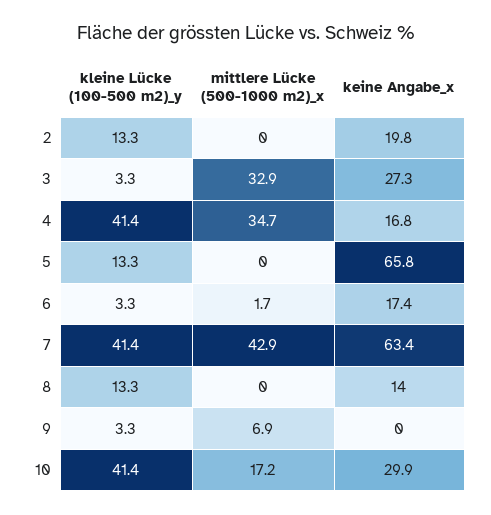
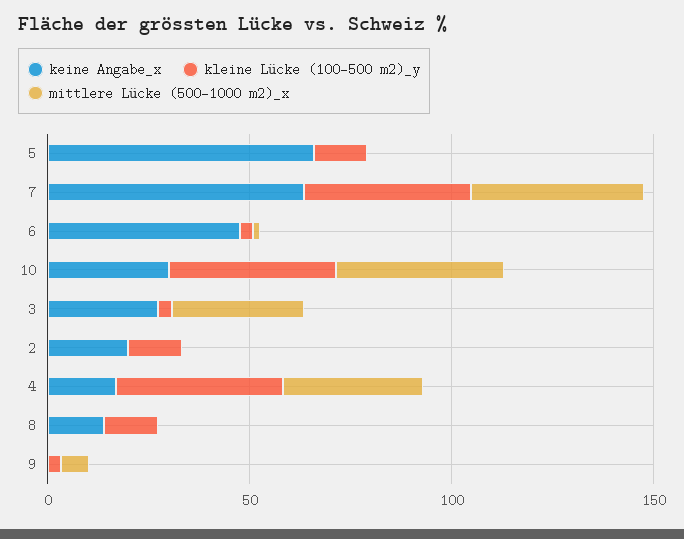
  {
    "kleine Lücke (100-500 m2)_y": {
      "2": 13.3,
      "3": 3.3,
      "4": 41.4,
      "5": 13.3,
      "6": 3.3,
      "7": 41.4,
      "8": 13.3,
      "9": 3.3,
      "10": 41.4
    },
    "mittlere Lücke (500-1000 m2)_x": {
      "2": 0,
      "3": 32.9,
      "4": 34.7,
      "5": 0,
      "6": 1.7,
      "7": 42.9,
      "8": 0,
      "9": 6.9,
-     "10": 17.2
+     "10": 40
    },
    "keine Angabe_x": {
      "2": 19.8,
      "3": 27.3,
      "4": 16.8,
      "5": 65.8,
-     "6": 17.4,
+     "6": 50,
      "7": 63.4,
      "8": 14,
      "9": 0,
      "10": 29.9
    }
  }

